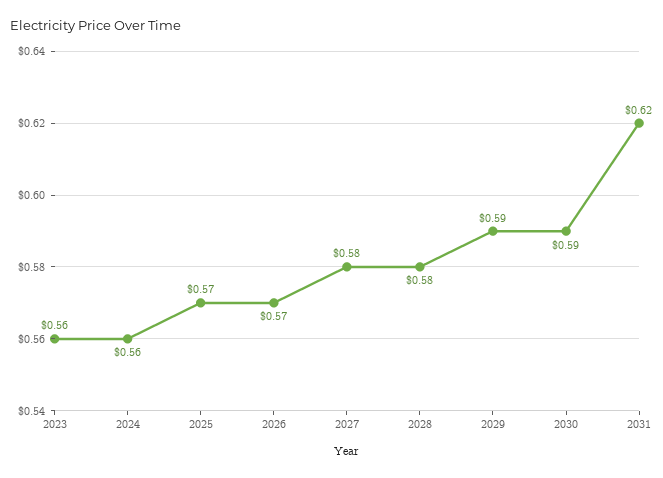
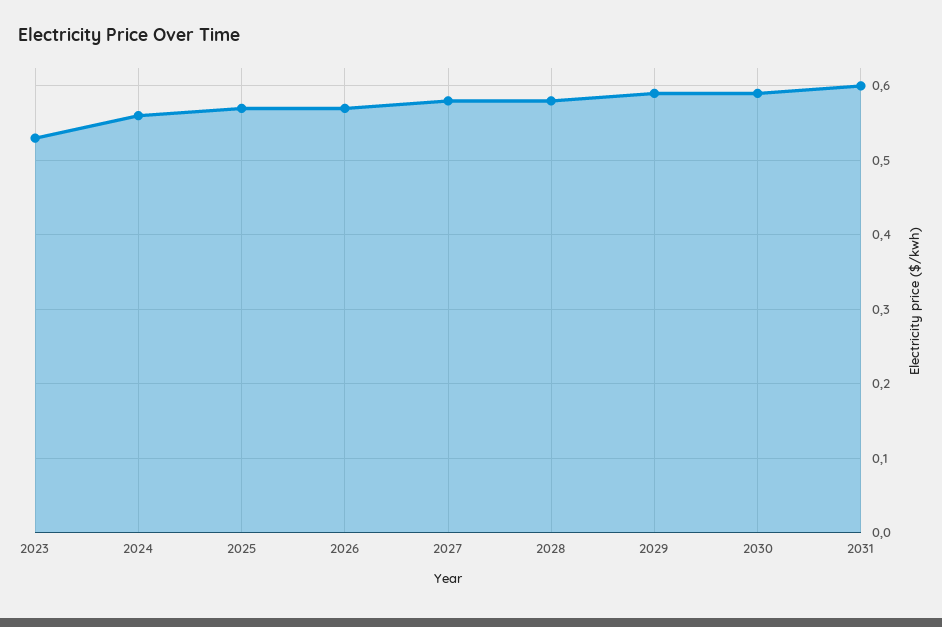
  {
-   "2023": 0.56,
+   "2023": 0.53,
    "2024": 0.56,
    "2025": 0.57,
    "2026": 0.57,
    "2027": 0.58,
    "2028": 0.58,
    "2029": 0.59,
    "2030": 0.59,
-   "2031": 0.62
+   "2031": 0.6
  }

